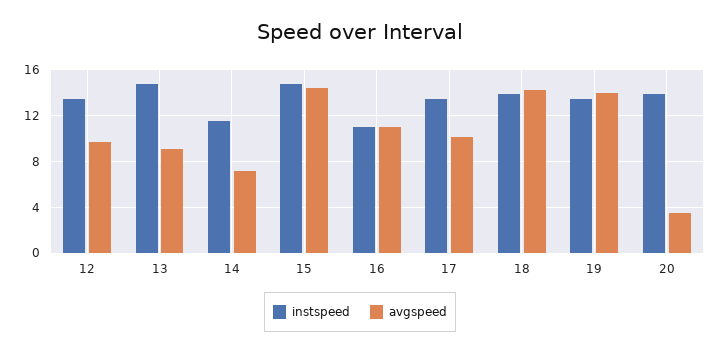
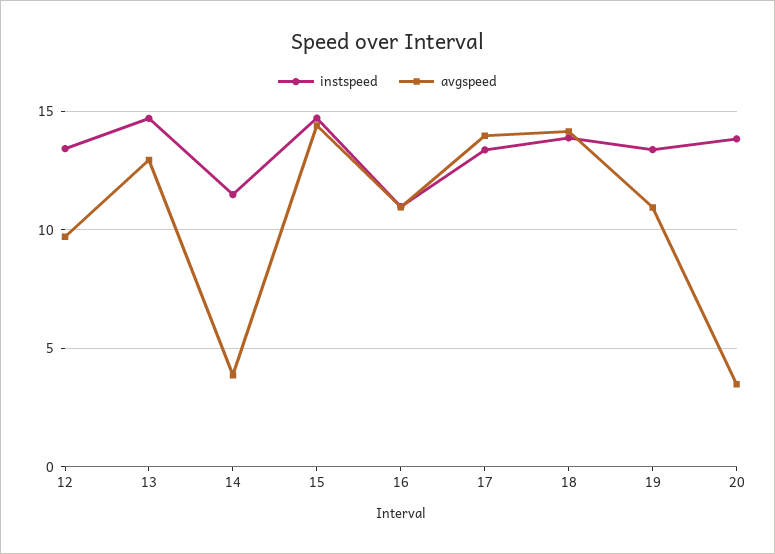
  {
    "instspeed": {
      "12": 13.5,
      "13": 14.5,
      "14": 11.5,
      "15": 14.5,
      "16": 11,
      "17": 13.5,
      "18": 14,
      "19": 13.5,
      "20": 14
    },
    "avgspeed": {
      "12": 9.5,
-     "13": 9,
+     "13": 13,
-     "14": 7,
+     "14": 4,
      "15": 14.5,
      "16": 11,
-     "17": 10,
+     "17": 14,
      "18": 14,
-     "19": 14,
+     "19": 11,
      "20": 3.5
    }
  }

